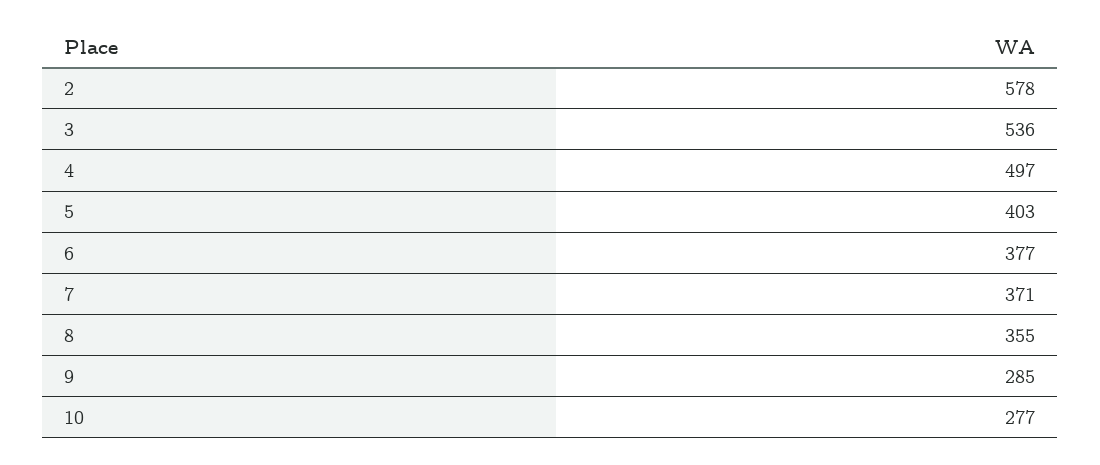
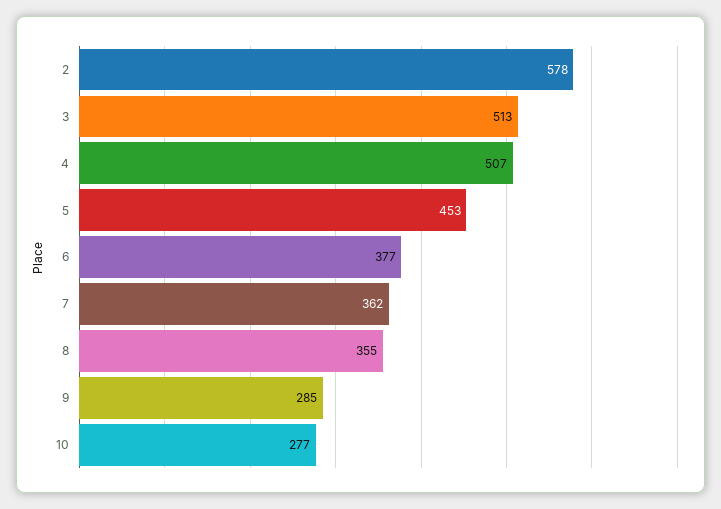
  {
    "2": 578,
-   "3": 536,
+   "3": 513,
-   "4": 497,
+   "4": 507,
-   "5": 403,
+   "5": 453,
    "6": 377,
-   "7": 371,
+   "7": 362,
    "8": 355,
    "9": 285,
    "10": 277
  }

